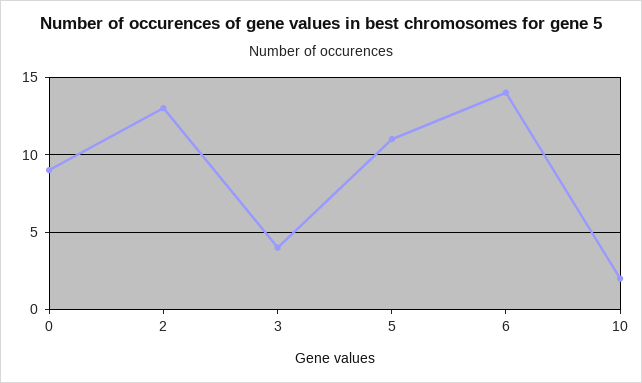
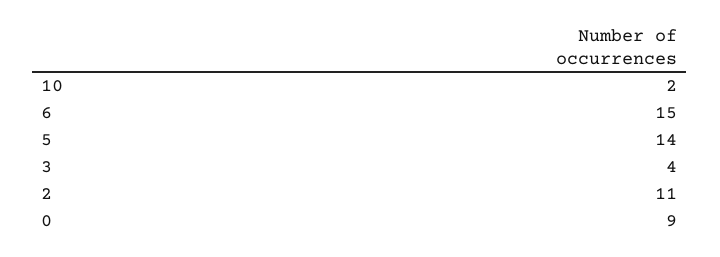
  {
    "0": 9,
-   "2": 13,
+   "2": 11,
    "3": 4,
-   "5": 11,
+   "5": 14,
-   "6": 14,
+   "6": 15,
    "10": 2
  }

